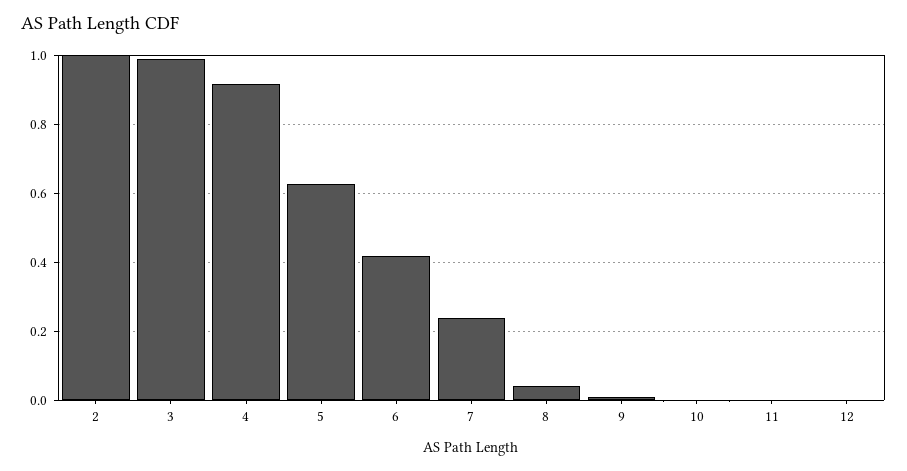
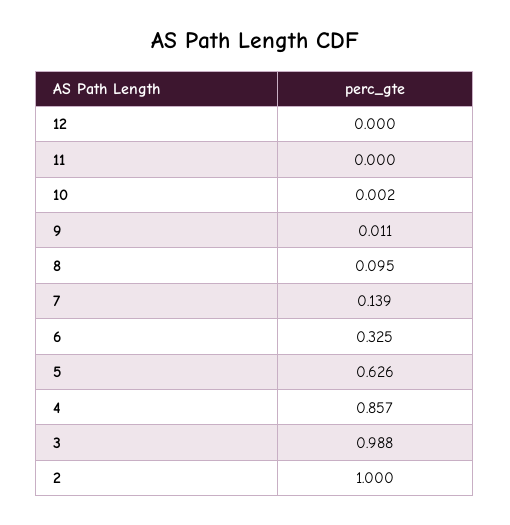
  {
    "2": 1,
    "3": 0.988,
-   "4": 0.92,
+   "4": 0.857,
    "5": 0.626,
-   "6": 0.42,
+   "6": 0.325,
-   "7": 0.24,
+   "7": 0.139,
-   "8": 0.04,
+   "8": 0.095,
    "9": 0.011,
    "10": 0.002,
    "11": 0,
    "12": 0
  }

